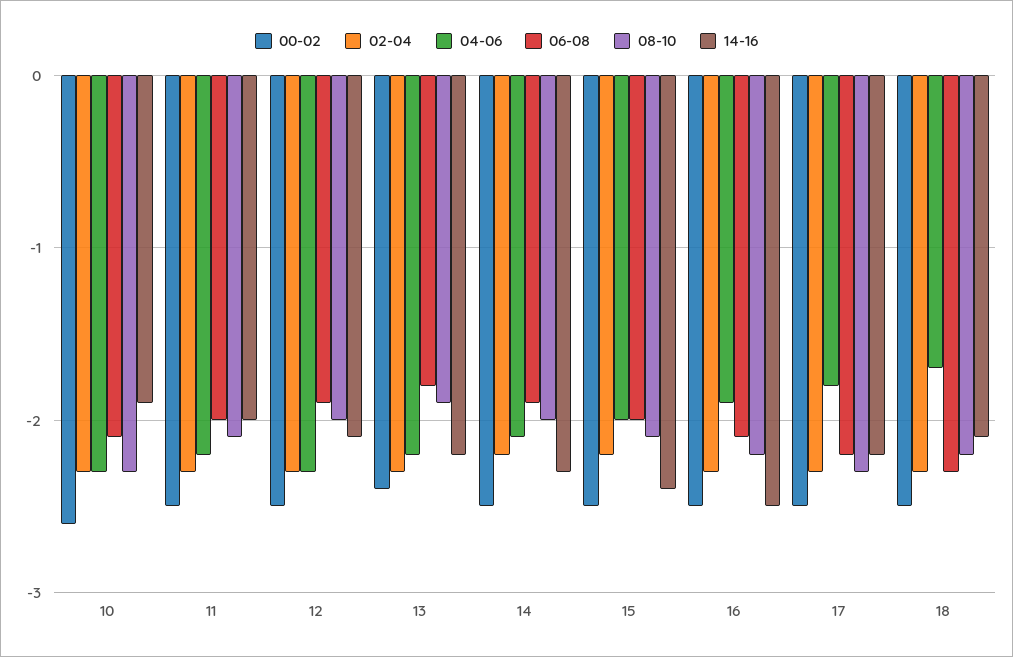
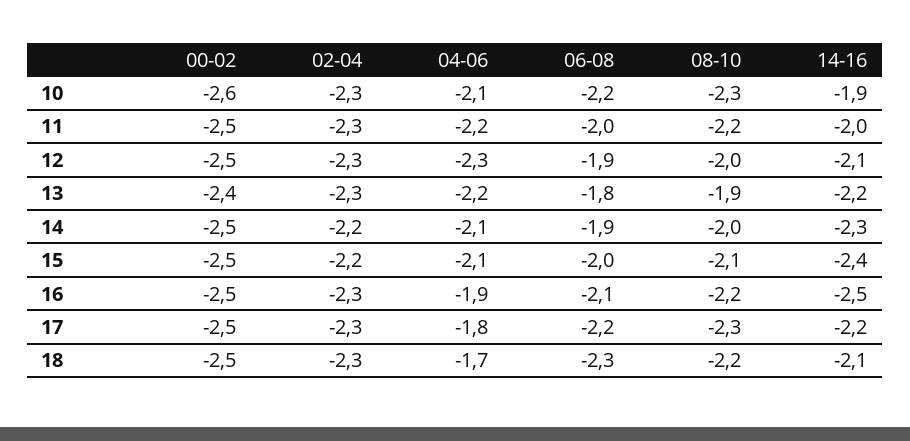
  {
    "00-02": {
      "10": -2.6,
      "11": -2.5,
      "12": -2.5,
      "13": -2.4,
      "14": -2.5,
      "15": -2.5,
      "16": -2.5,
      "17": -2.5,
      "18": -2.5
    },
    "02-04": {
      "10": -2.3,
      "11": -2.3,
      "12": -2.3,
      "13": -2.3,
      "14": -2.2,
      "15": -2.2,
      "16": -2.3,
      "17": -2.3,
      "18": -2.3
    },
    "04-06": {
-     "10": -2.3,
+     "10": -2.1,
      "11": -2.2,
      "12": -2.3,
      "13": -2.2,
      "14": -2.1,
-     "15": -2,
+     "15": -2.1,
      "16": -1.9,
      "17": -1.8,
      "18": -1.7
    },
    "06-08": {
-     "10": -2.1,
+     "10": -2.2,
      "11": -2,
      "12": -1.9,
      "13": -1.8,
      "14": -1.9,
      "15": -2,
      "16": -2.1,
      "17": -2.2,
      "18": -2.3
    },
    "08-10": {
      "10": -2.3,
-     "11": -2.1,
+     "11": -2.2,
      "12": -2,
      "13": -1.9,
      "14": -2,
      "15": -2.1,
      "16": -2.2,
      "17": -2.3,
      "18": -2.2
    },
    "14-16": {
      "10": -1.9,
      "11": -2,
      "12": -2.1,
      "13": -2.2,
      "14": -2.3,
      "15": -2.4,
      "16": -2.5,
      "17": -2.2,
      "18": -2.1
    }
  }

